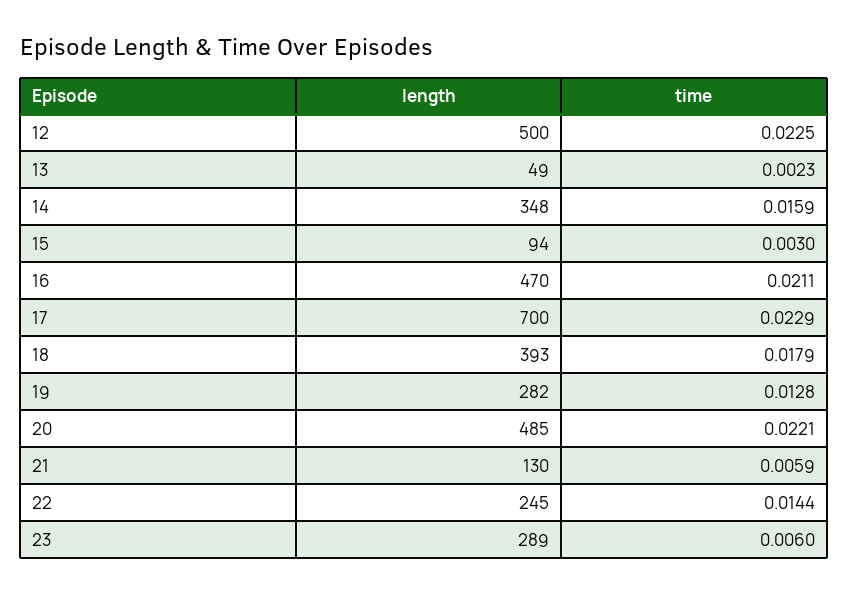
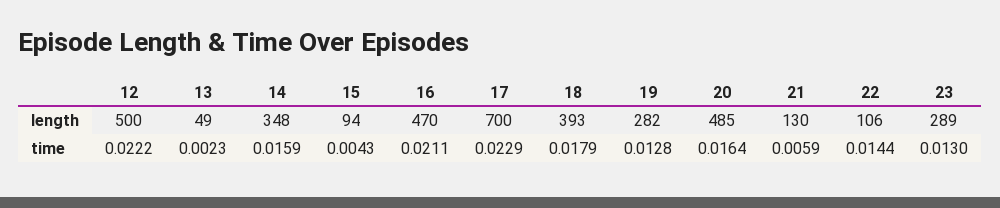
  {
    "length": {
      "12": 500,
      "13": 49,
      "14": 348,
      "15": 94,
      "16": 470,
      "17": 700,
      "18": 393,
      "19": 282,
      "20": 485,
      "21": 130,
-     "22": 245,
+     "22": 106,
      "23": 289
    },
    "time": {
-     "12": 0.0225,
+     "12": 0.0222,
      "13": 0.0023,
      "14": 0.0159,
-     "15": 0.003,
+     "15": 0.0043,
      "16": 0.0211,
      "17": 0.0229,
      "18": 0.0179,
      "19": 0.0128,
-     "20": 0.0221,
+     "20": 0.0164,
      "21": 0.0059,
      "22": 0.0144,
-     "23": 0.006
+     "23": 0.013
    }
  }

